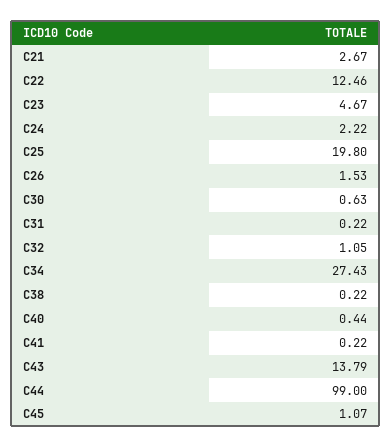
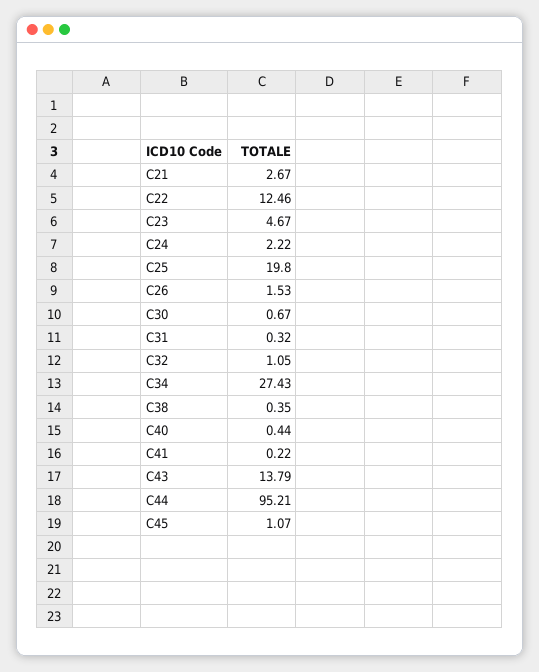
  {
    "C21": 2.67,
    "C22": 12.46,
    "C23": 4.67,
    "C24": 2.22,
    "C25": 19.8,
    "C26": 1.53,
-   "C30": 0.63,
+   "C30": 0.67,
-   "C31": 0.22,
+   "C31": 0.32,
    "C32": 1.05,
    "C34": 27.43,
-   "C38": 0.22,
+   "C38": 0.35,
    "C40": 0.44,
    "C41": 0.22,
    "C43": 13.79,
-   "C44": 99,
+   "C44": 95.21,
    "C45": 1.07
  }

